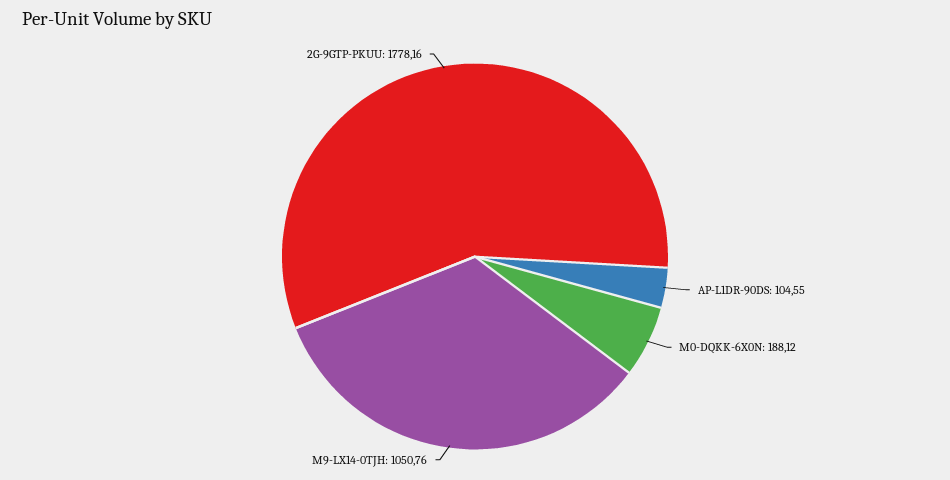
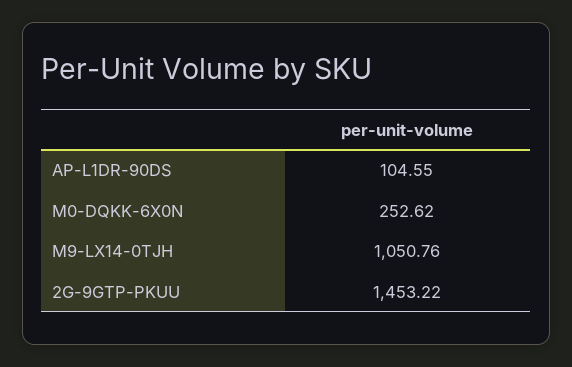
  {
    "AP-L1DR-90DS": 104.55,
-   "M0-DQKK-6X0N": 188.12,
+   "M0-DQKK-6X0N": 252.62,
    "M9-LX14-0TJH": 1050.76,
-   "2G-9GTP-PKUU": 1778.16
+   "2G-9GTP-PKUU": 1453.22
  }

